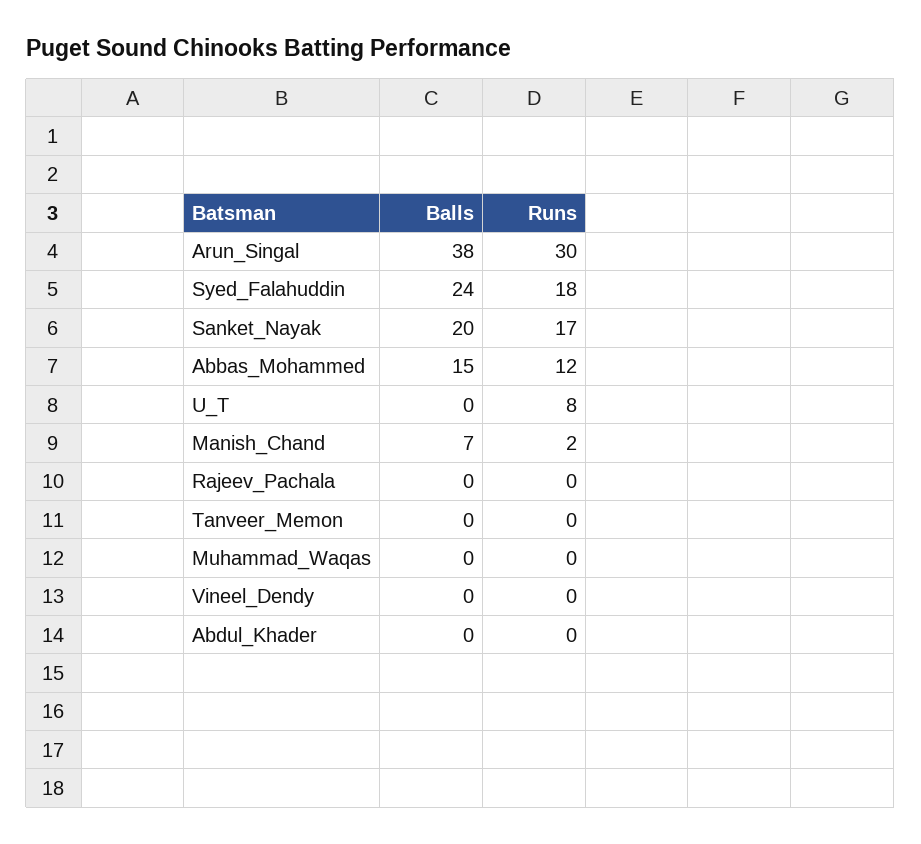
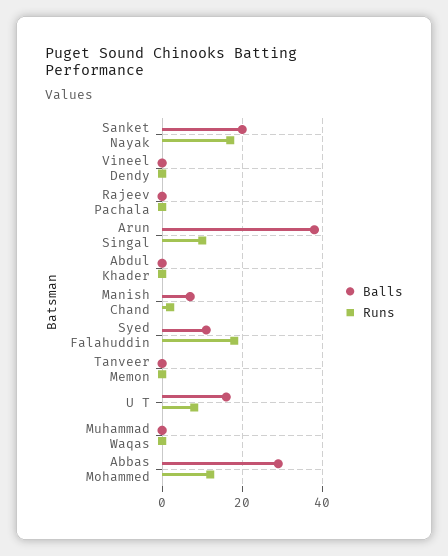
  {
    "Balls": {
      "Arun_Singal": 38,
-     "Syed_Falahuddin": 24,
+     "Syed_Falahuddin": 10,
      "Sanket_Nayak": 20,
-     "Abbas_Mohammed": 15,
+     "Abbas_Mohammed": 30,
-     "U_T": 0,
+     "U_T": 15,
      "Manish_Chand": 7,
      "Rajeev_Pachala": 0,
      "Tanveer_Memon": 0,
      "Muhammad_Waqas": 0,
      "Vineel_Dendy": 0,
      "Abdul_Khader": 0
    },
    "Runs": {
-     "Arun_Singal": 30,
+     "Arun_Singal": 10,
      "Syed_Falahuddin": 18,
      "Sanket_Nayak": 17,
      "Abbas_Mohammed": 12,
      "U_T": 8,
      "Manish_Chand": 2,
      "Rajeev_Pachala": 0,
      "Tanveer_Memon": 0,
      "Muhammad_Waqas": 0,
      "Vineel_Dendy": 0,
      "Abdul_Khader": 0
    }
  }

